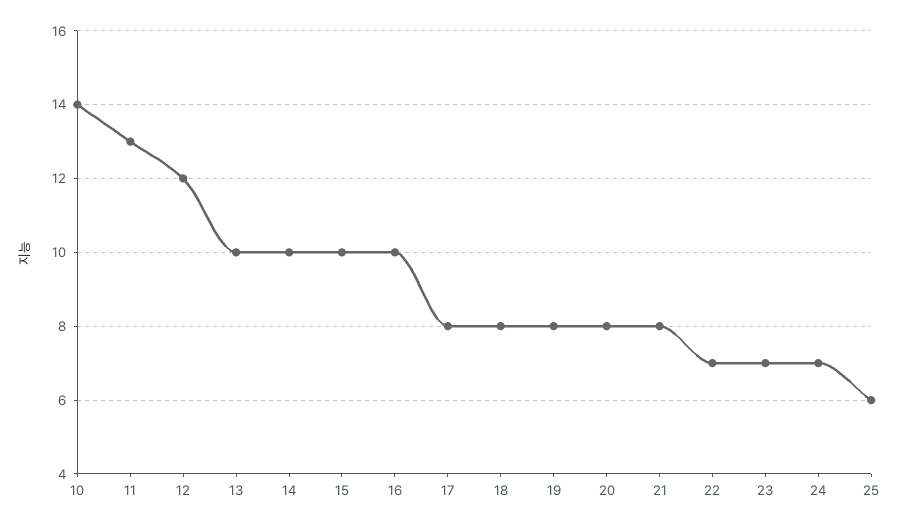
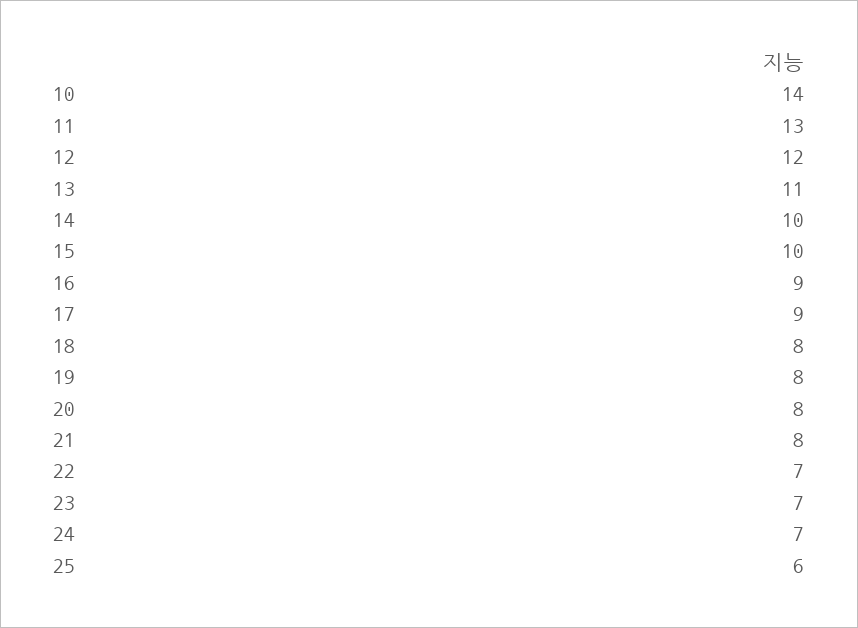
  {
    "10": 14,
    "11": 13,
    "12": 12,
-   "13": 10,
+   "13": 11,
    "14": 10,
    "15": 10,
-   "16": 10,
+   "16": 9,
-   "17": 8,
+   "17": 9,
    "18": 8,
    "19": 8,
    "20": 8,
    "21": 8,
    "22": 7,
    "23": 7,
    "24": 7,
    "25": 6
  }

